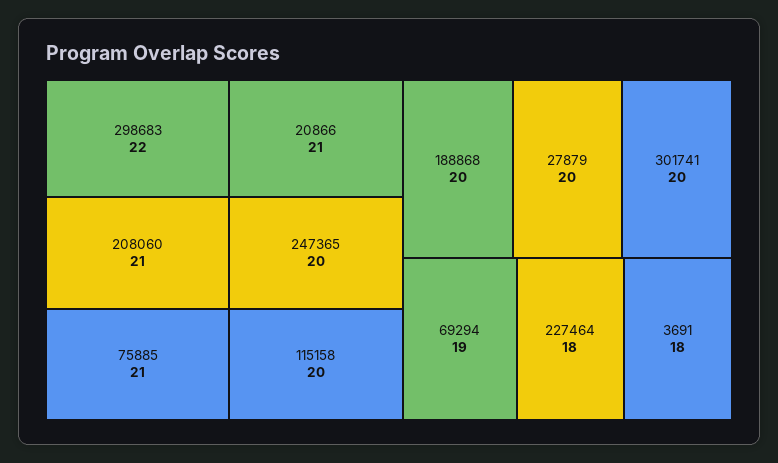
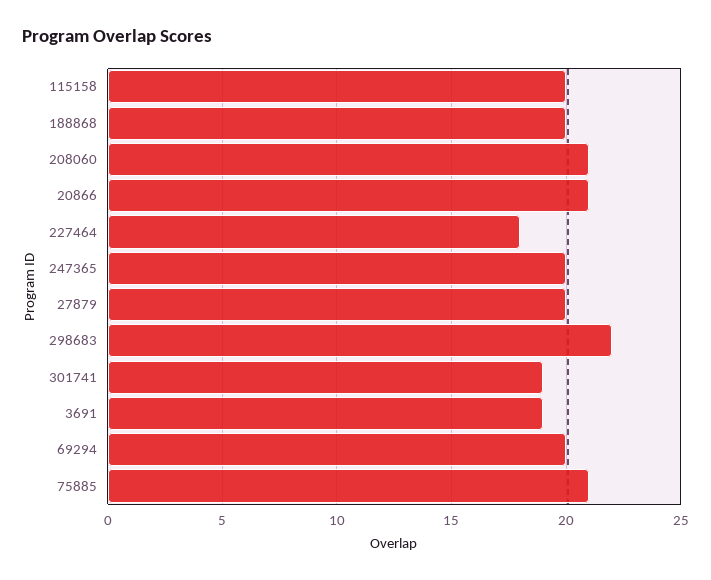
  {
    "298683": 22,
    "208060": 21,
    "75885": 21,
    "20866": 21,
    "247365": 20,
    "115158": 20,
    "188868": 20,
    "27879": 20,
-   "301741": 20,
+   "301741": 19,
-   "69294": 19,
+   "69294": 20,
    "227464": 18,
-   "3691": 18
+   "3691": 19
  }

